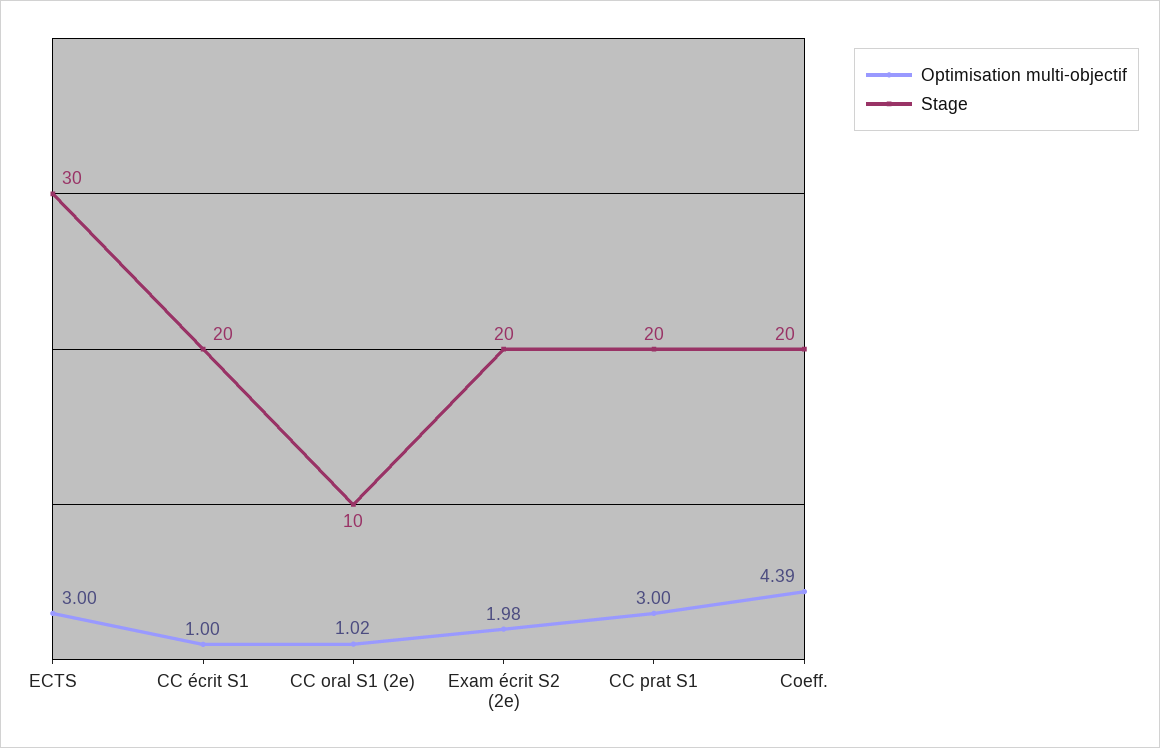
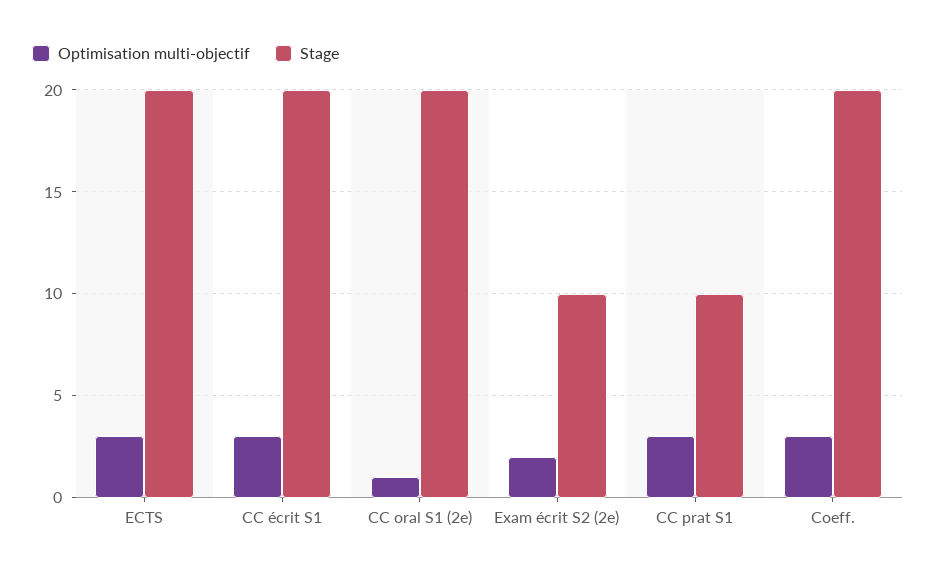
  {
    "Optimisation multi-objectif": {
      "ECTS": 3,
-     "CC écrit S1": 1,
+     "CC écrit S1": 3,
      "CC oral S1 (2e)": 1.02,
      "Exam écrit S2 (2e)": 1.98,
      "CC prat S1": 3,
-     "Coeff.": 4.39
+     "Coeff.": 3
    },
    "Stage": {
-     "ECTS": 30,
+     "ECTS": 20,
      "CC écrit S1": 20,
-     "CC oral S1 (2e)": 10,
+     "CC oral S1 (2e)": 20,
-     "Exam écrit S2 (2e)": 20,
+     "Exam écrit S2 (2e)": 10,
-     "CC prat S1": 20,
+     "CC prat S1": 10,
      "Coeff.": 20
    }
  }

